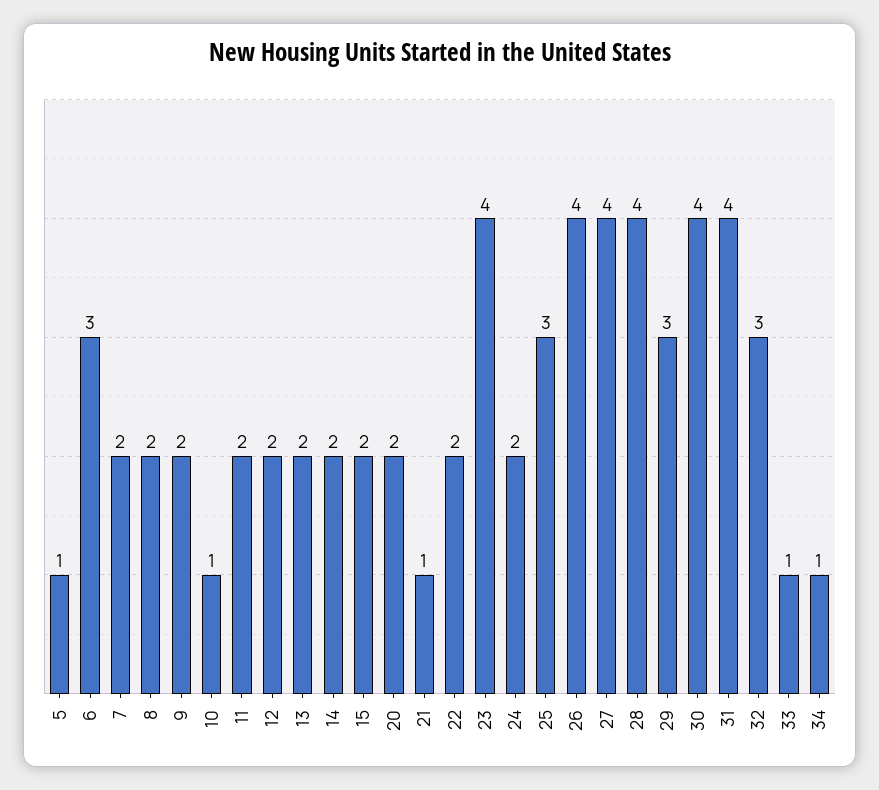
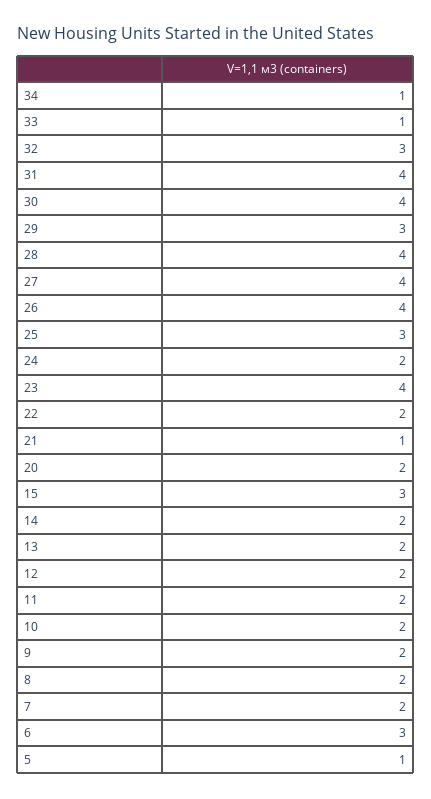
  {
    "5": 1,
    "6": 3,
    "7": 2,
    "8": 2,
    "9": 2,
-   "10": 1,
+   "10": 2,
    "11": 2,
    "12": 2,
    "13": 2,
    "14": 2,
-   "15": 2,
+   "15": 3,
    "20": 2,
    "21": 1,
    "22": 2,
    "23": 4,
    "24": 2,
    "25": 3,
    "26": 4,
    "27": 4,
    "28": 4,
    "29": 3,
    "30": 4,
    "31": 4,
    "32": 3,
    "33": 1,
    "34": 1
  }

